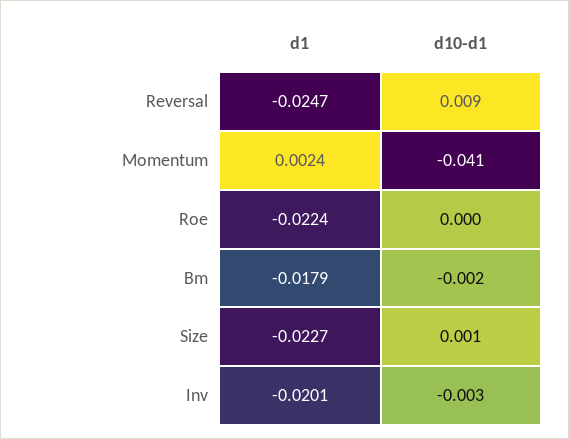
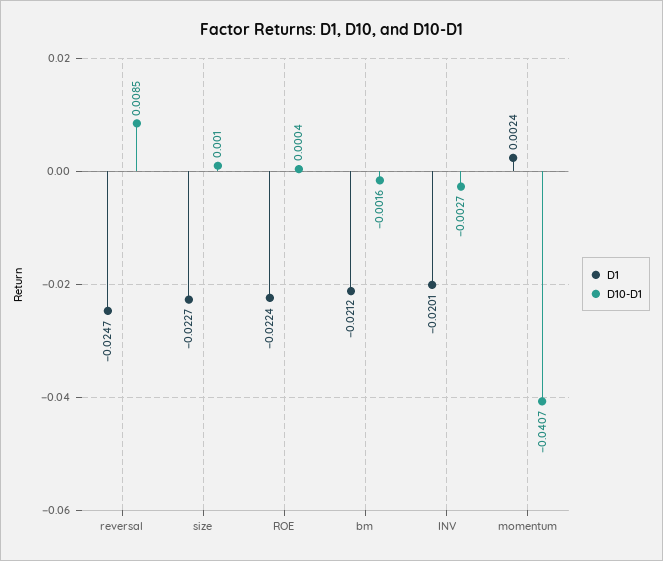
  {
    "d1": {
      "Reversal": -0.0247,
      "Momentum": 0.0024,
      "Roe": -0.0224,
-     "Bm": -0.0179,
+     "Bm": -0.0212,
      "Size": -0.0227,
      "Inv": -0.0201
    },
    "d10-d1": {
      "Reversal": 0.0085,
      "Momentum": -0.0407,
      "Roe": 0.0004,
      "Bm": -0.0016,
      "Size": 0.001,
      "Inv": -0.0027
    }
  }

